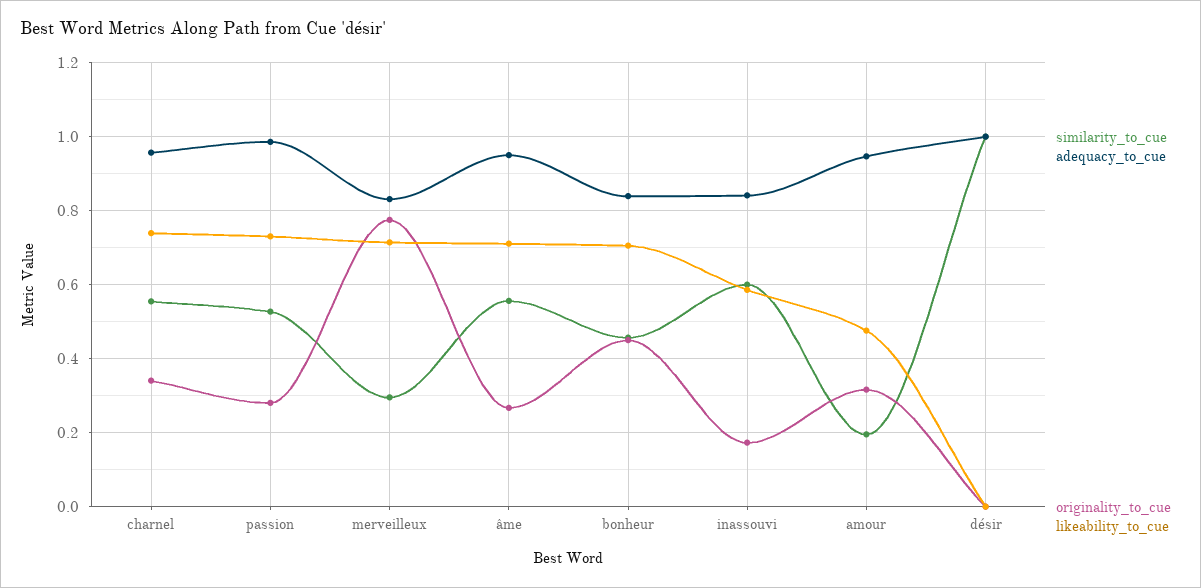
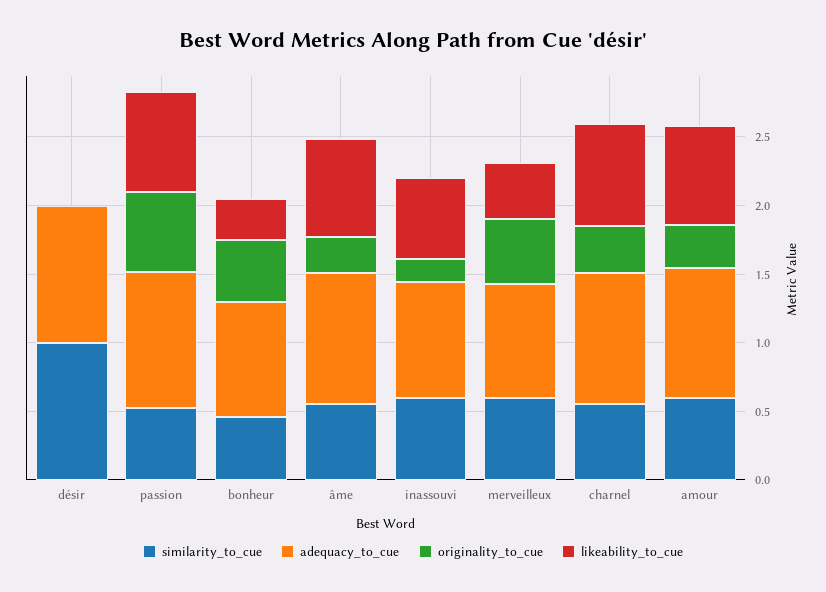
  {
    "similarity_to_cue": {
      "charnel": 0.56,
      "passion": 0.52,
-     "merveilleux": 0.3,
+     "merveilleux": 0.6,
      "âme": 0.56,
      "bonheur": 0.46,
      "inassouvi": 0.6,
-     "amour": 0.2,
+     "amour": 0.6,
      "désir": 1
    },
    "adequacy_to_cue": {
      "charnel": 0.96,
      "passion": 0.98,
      "merveilleux": 0.84,
      "âme": 0.96,
      "bonheur": 0.84,
      "inassouvi": 0.84,
      "amour": 0.94,
      "désir": 1
    },
    "originality_to_cue": {
      "charnel": 0.34,
-     "passion": 0.28,
+     "passion": 0.6,
-     "merveilleux": 0.78,
+     "merveilleux": 0.5,
      "âme": 0.26,
      "bonheur": 0.46,
      "inassouvi": 0.18,
      "amour": 0.32,
      "désir": 0
    },
    "likeability_to_cue": {
      "charnel": 0.74,
      "passion": 0.74,
-     "merveilleux": 0.72,
+     "merveilleux": 0.4,
      "âme": 0.72,
-     "bonheur": 0.7,
+     "bonheur": 0.3,
      "inassouvi": 0.58,
-     "amour": 0.48,
+     "amour": 0.7,
      "désir": 0
    }
  }

